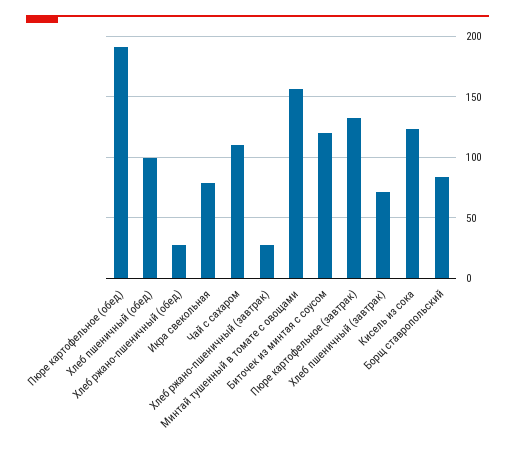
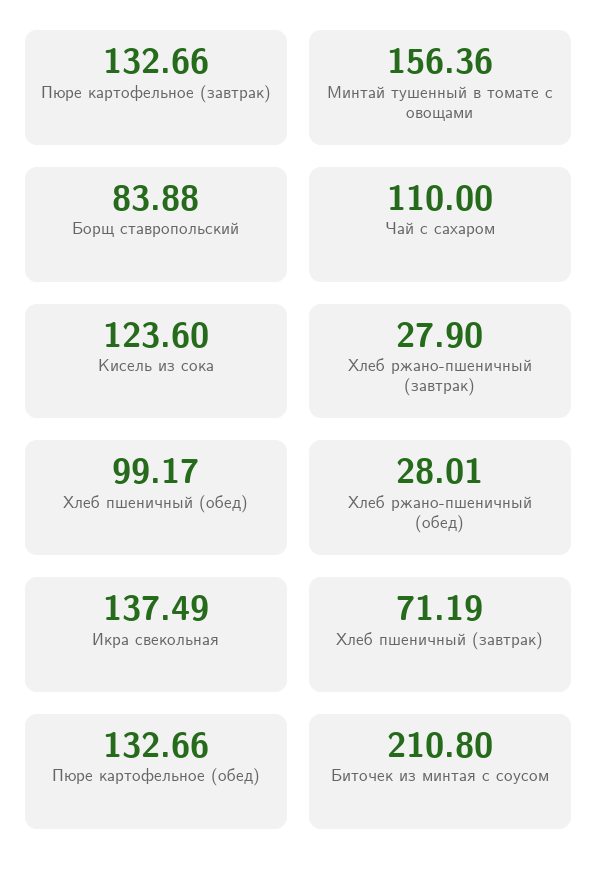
  {
-   "Пюре картофельное (обед)": 190,
+   "Пюре картофельное (обед)": 132.66,
    "Хлеб пшеничный (обед)": 99.17,
    "Хлеб ржано-пшеничный (обед)": 28.01,
-   "Икра свекольная": 80,
+   "Икра свекольная": 137.49,
    "Чай с сахаром": 110,
    "Хлеб ржано-пшеничный (завтрак)": 27.9,
    "Минтай тушенный в томате с овощами": 156.36,
-   "Биточек из минтая с соусом": 120,
+   "Биточек из минтая с соусом": 210.8,
    "Пюре картофельное (завтрак)": 132.66,
    "Хлеб пшеничный (завтрак)": 71.19,
    "Кисель из сока": 123.6,
    "Борщ ставропольский": 83.88
  }

